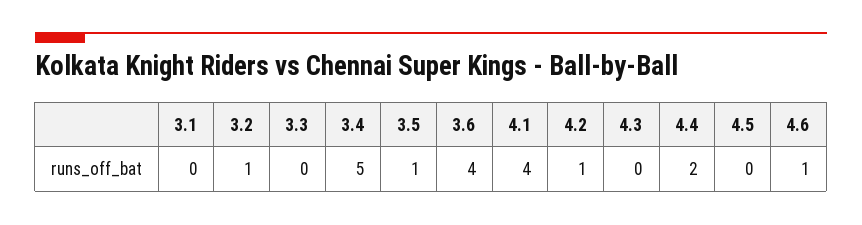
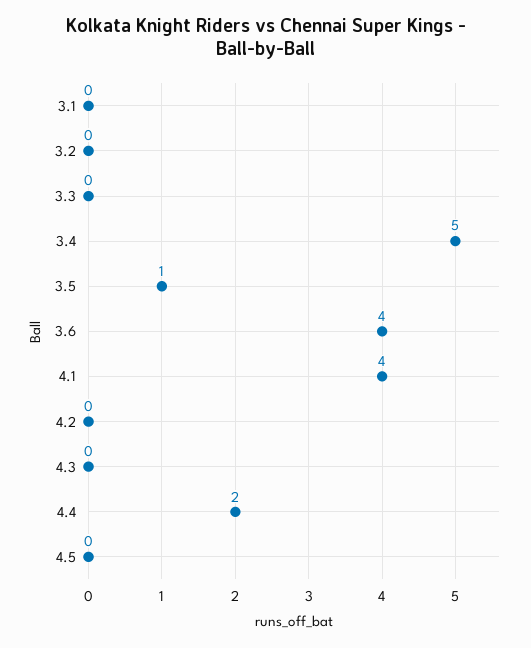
  {
    "3.1": 0,
-   "3.2": 1,
+   "3.2": 0,
    "3.3": 0,
    "3.4": 5,
    "3.5": 1,
    "3.6": 4,
    "4.1": 4,
-   "4.2": 1,
+   "4.2": 0,
    "4.3": 0,
    "4.4": 2,
-   "4.5": 0,
+   "4.5": 0
-   "4.6": 1
  }

